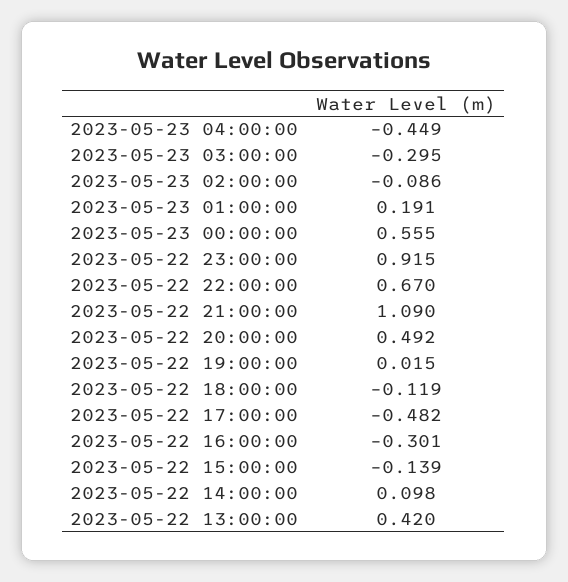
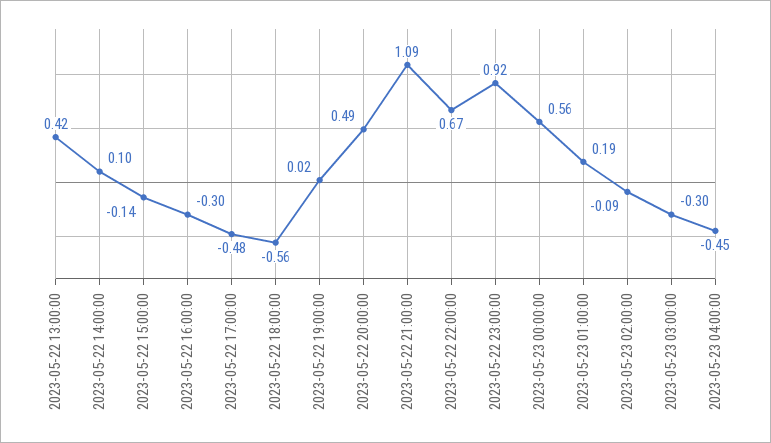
  {
    "2023-05-23 04:00:00": -0.449,
    "2023-05-23 03:00:00": -0.295,
    "2023-05-23 02:00:00": -0.086,
    "2023-05-23 01:00:00": 0.191,
    "2023-05-23 00:00:00": 0.555,
    "2023-05-22 23:00:00": 0.915,
    "2023-05-22 22:00:00": 0.67,
    "2023-05-22 21:00:00": 1.09,
    "2023-05-22 20:00:00": 0.492,
    "2023-05-22 19:00:00": 0.015,
-   "2023-05-22 18:00:00": -0.119,
+   "2023-05-22 18:00:00": -0.56,
    "2023-05-22 17:00:00": -0.482,
    "2023-05-22 16:00:00": -0.301,
    "2023-05-22 15:00:00": -0.139,
    "2023-05-22 14:00:00": 0.098,
    "2023-05-22 13:00:00": 0.42
  }

